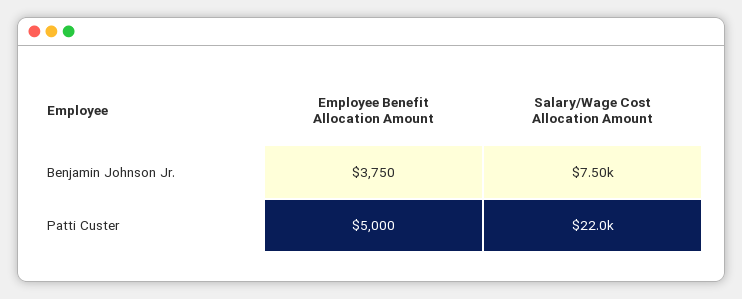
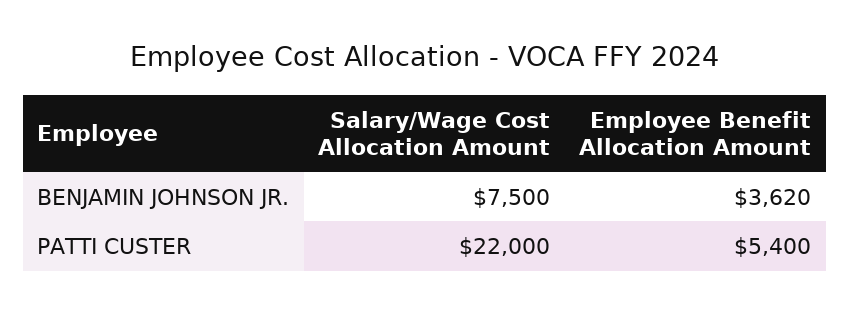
  {
    "Employee Benefit Allocation Amount": {
-     "Benjamin Johnson Jr.": 3750,
+     "Benjamin Johnson Jr.": 3620,
-     "Patti Custer": 5000
+     "Patti Custer": 5400
    },
    "Salary/Wage Cost Allocation Amount": {
      "Benjamin Johnson Jr.": 7500,
      "Patti Custer": 22000
    }
  }

